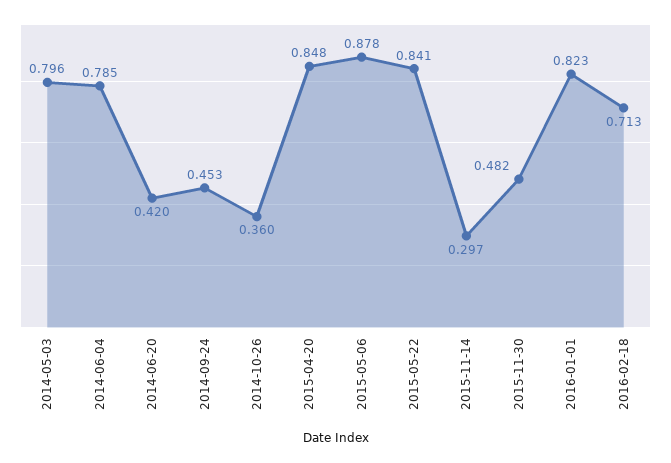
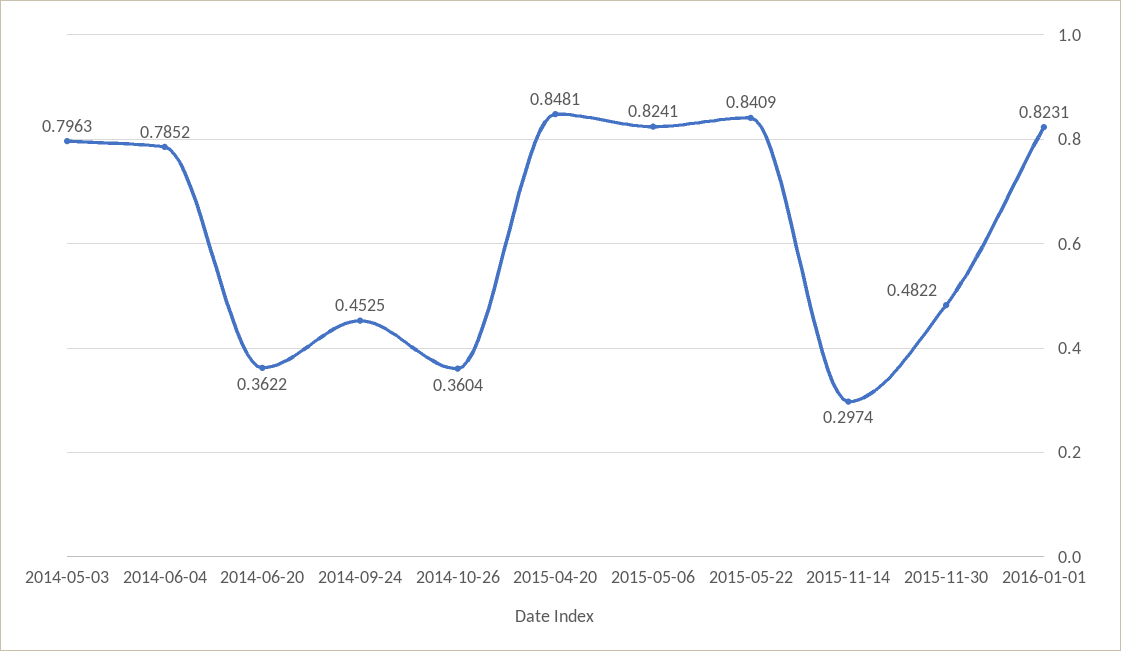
  {
    "2014-05-03": 0.7963,
    "2014-06-04": 0.7852,
-   "2014-06-20": 0.42,
+   "2014-06-20": 0.3622,
    "2014-09-24": 0.4525,
    "2014-10-26": 0.3604,
    "2015-04-20": 0.8481,
-   "2015-05-06": 0.878,
+   "2015-05-06": 0.8241,
    "2015-05-22": 0.8409,
    "2015-11-14": 0.2974,
    "2015-11-30": 0.4822,
-   "2016-01-01": 0.8231,
+   "2016-01-01": 0.8231
-   "2016-02-18": 0.713
  }

